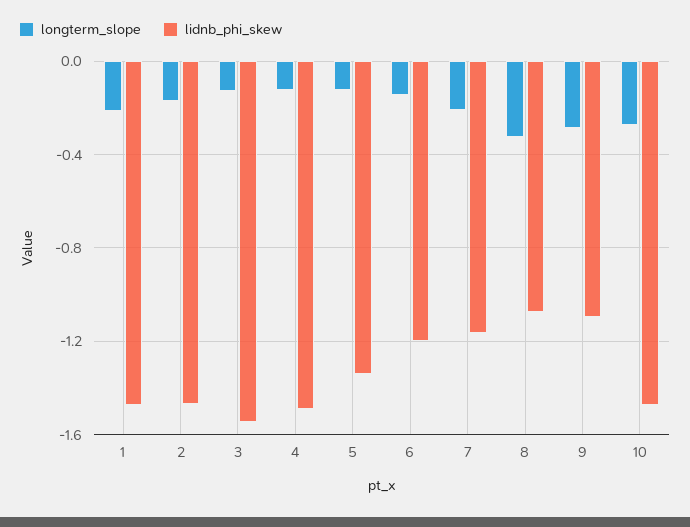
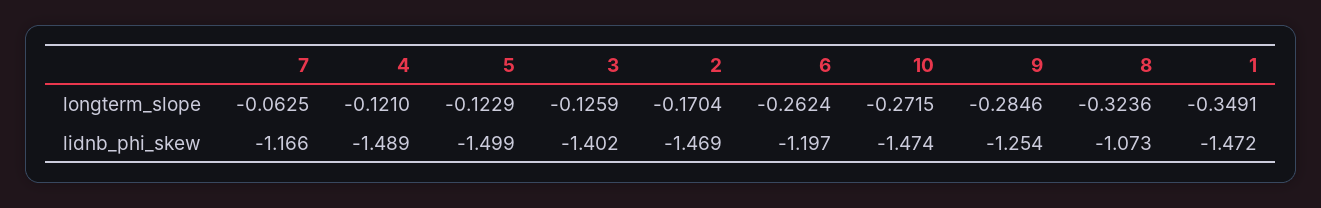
  {
    "longterm_slope": {
-     "1": -0.2,
+     "1": -0.3491,
      "2": -0.1704,
      "3": -0.1259,
      "4": -0.121,
      "5": -0.1229,
-     "6": -0.15,
+     "6": -0.2624,
-     "7": -0.2,
+     "7": -0.0625,
      "8": -0.3236,
      "9": -0.2846,
      "10": -0.2715
    },
    "lidnb_phi_skew": {
      "1": -1.472,
      "2": -1.469,
-     "3": -1.55,
+     "3": -1.402,
      "4": -1.489,
-     "5": -1.35,
+     "5": -1.499,
      "6": -1.197,
      "7": -1.166,
      "8": -1.073,
-     "9": -1.1,
+     "9": -1.254,
      "10": -1.474
    }
  }

